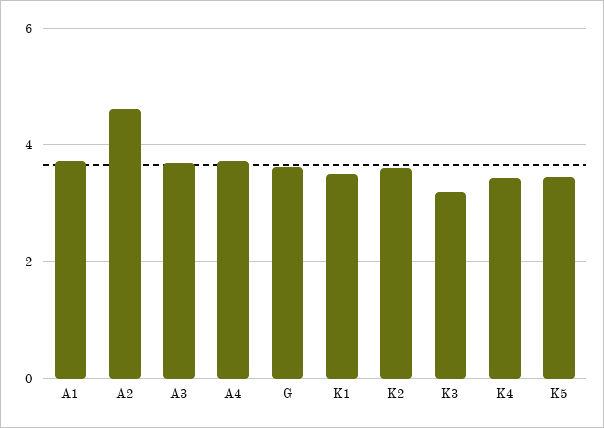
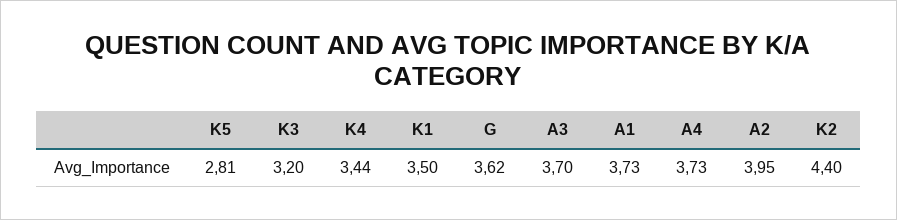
  {
    "A1": 3.73,
-   "A2": 4.6,
+   "A2": 3.95,
    "A3": 3.7,
    "A4": 3.73,
    "G": 3.62,
    "K1": 3.5,
-   "K2": 3.6,
+   "K2": 4.4,
    "K3": 3.2,
    "K4": 3.44,
-   "K5": 3.4
+   "K5": 2.81
  }

